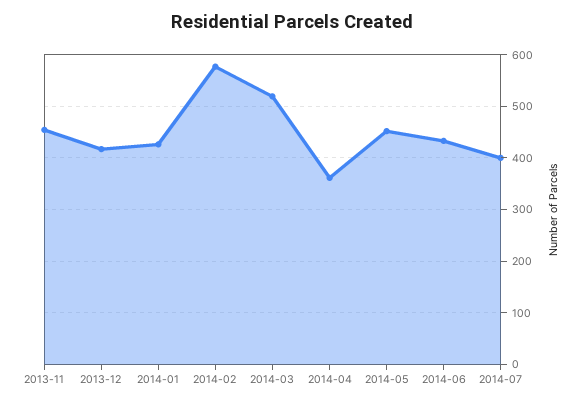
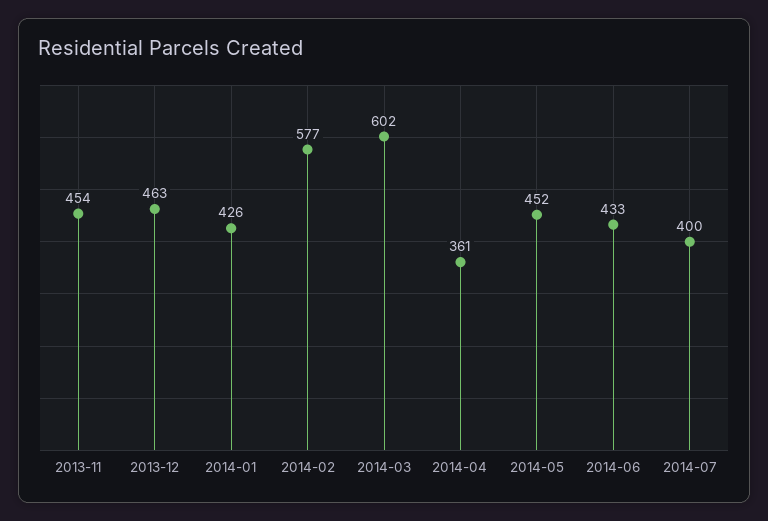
  {
    "2013-11": 454,
-   "2013-12": 420,
+   "2013-12": 463,
    "2014-01": 426,
    "2014-02": 577,
-   "2014-03": 520,
+   "2014-03": 602,
    "2014-04": 361,
    "2014-05": 452,
    "2014-06": 433,
    "2014-07": 400
  }

